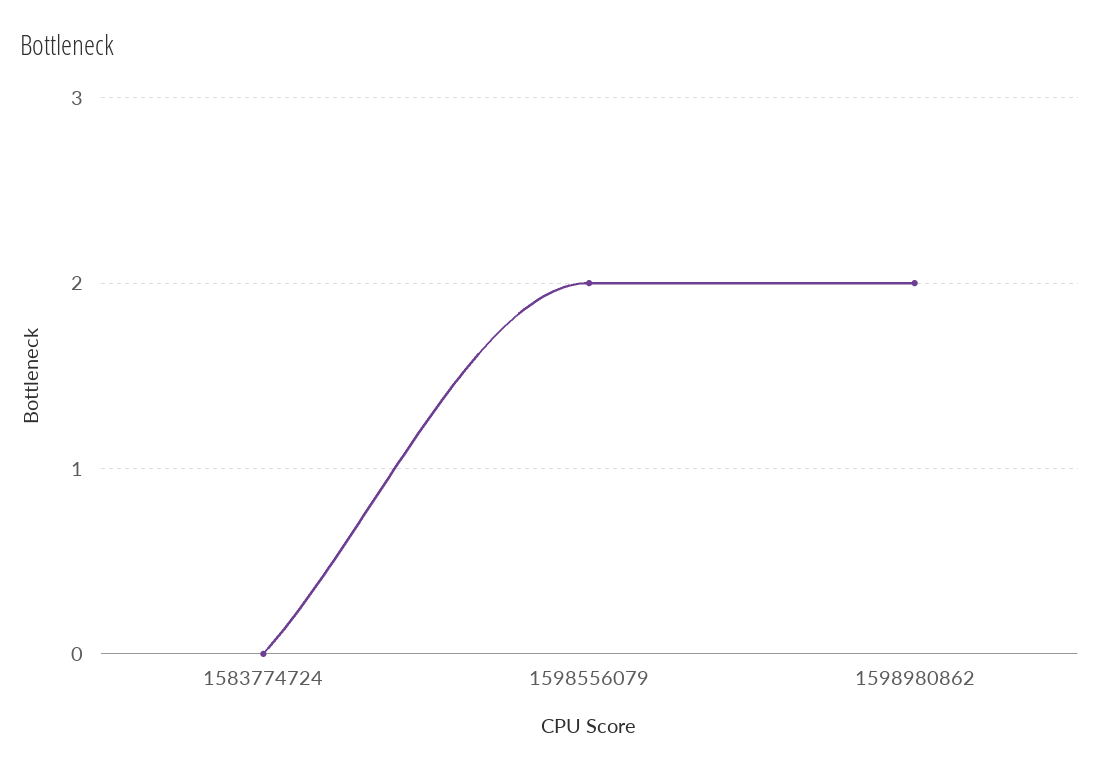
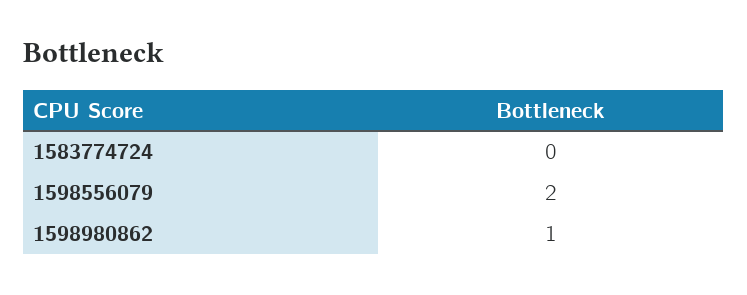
  {
    "1583774724": 0,
    "1598556079": 2,
-   "1598980862": 2
+   "1598980862": 1
  }

